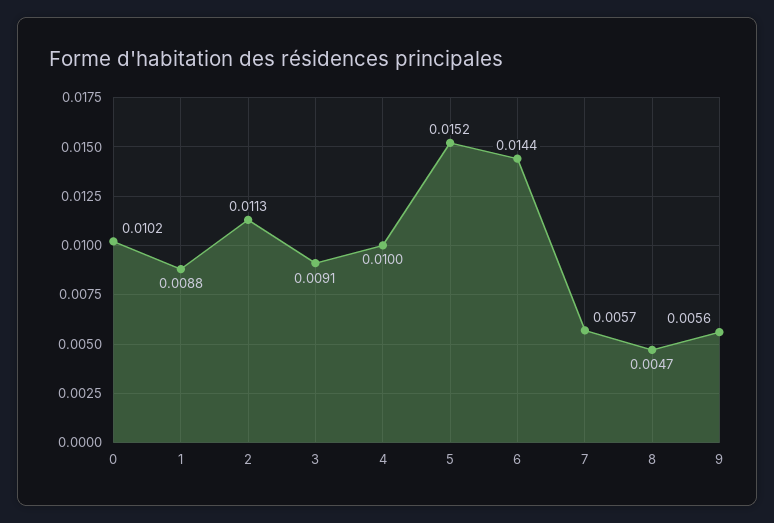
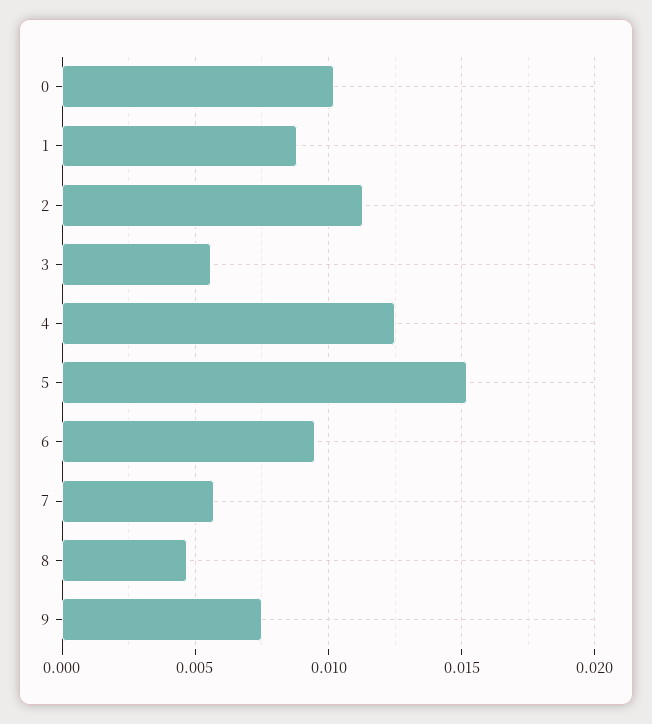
  {
    "0": 0.0102,
    "1": 0.0088,
    "2": 0.0113,
-   "3": 0.0091,
+   "3": 0.0055,
-   "4": 0.01,
+   "4": 0.0125,
    "5": 0.0152,
-   "6": 0.0144,
+   "6": 0.0095,
    "7": 0.0057,
    "8": 0.0047,
-   "9": 0.0056
+   "9": 0.0075
  }

